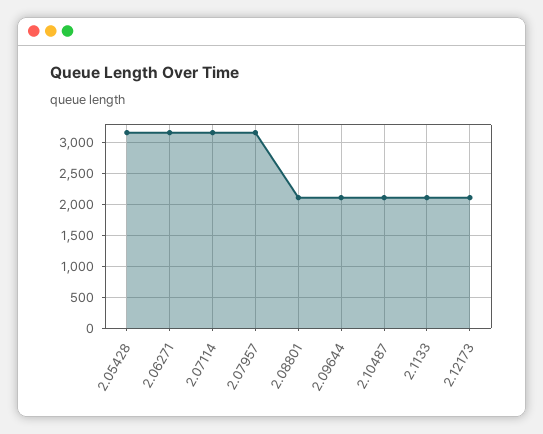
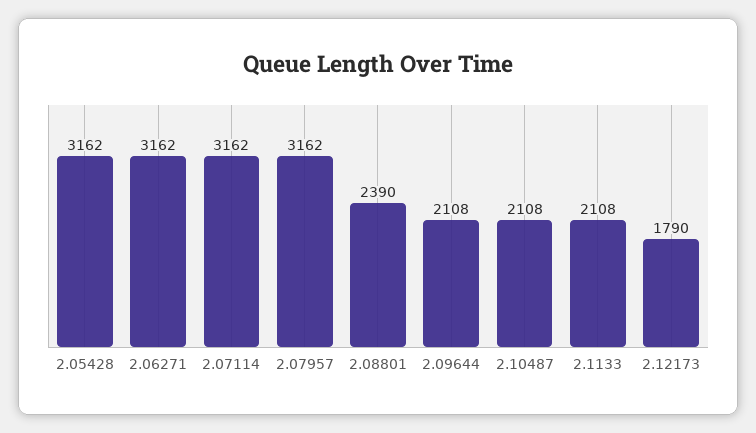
  {
    "2.05428": 3162,
    "2.06271": 3162,
    "2.07114": 3162,
    "2.07957": 3162,
-   "2.08801": 2100,
+   "2.08801": 2390,
    "2.09644": 2108,
    "2.10487": 2108,
    "2.1133": 2108,
-   "2.12173": 2100
+   "2.12173": 1790
  }

